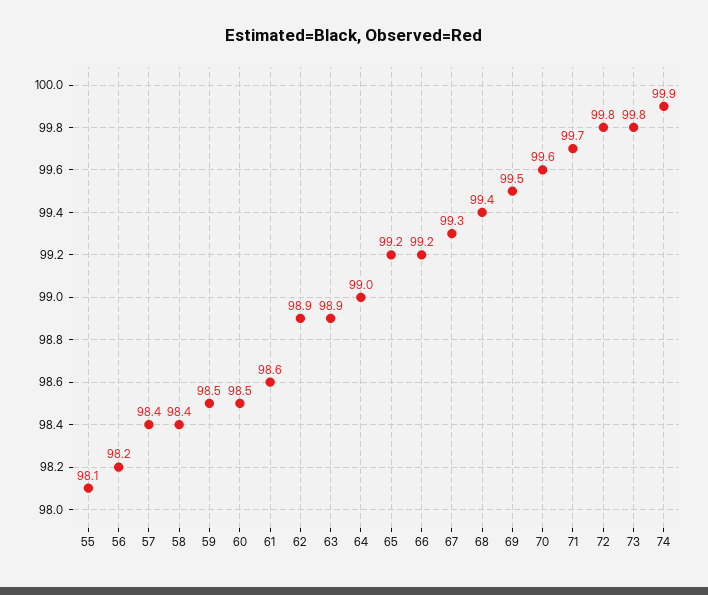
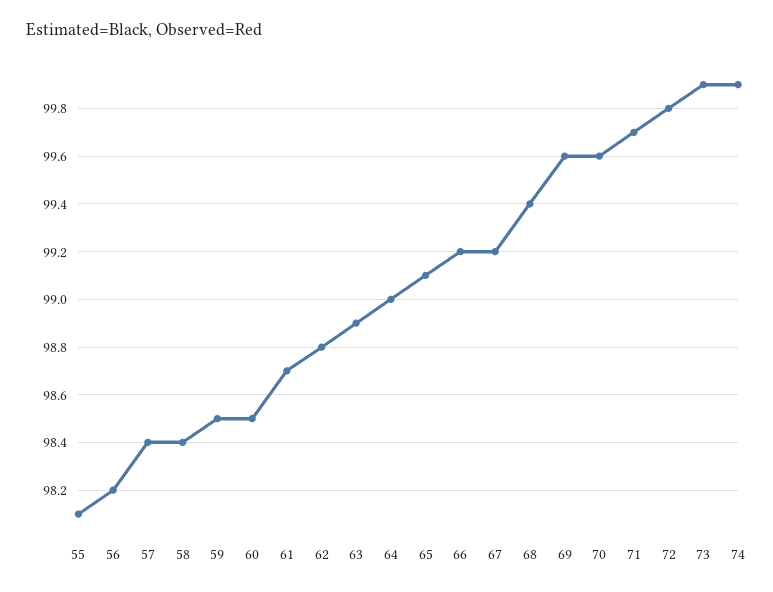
  {
    "55": 98.1,
    "56": 98.2,
    "57": 98.4,
    "58": 98.4,
    "59": 98.5,
    "60": 98.5,
-   "61": 98.6,
+   "61": 98.7,
-   "62": 98.9,
+   "62": 98.8,
    "63": 98.9,
    "64": 99,
-   "65": 99.2,
+   "65": 99.1,
    "66": 99.2,
-   "67": 99.3,
+   "67": 99.2,
    "68": 99.4,
-   "69": 99.5,
+   "69": 99.6,
    "70": 99.6,
    "71": 99.7,
    "72": 99.8,
-   "73": 99.8,
+   "73": 99.9,
    "74": 99.9
  }

